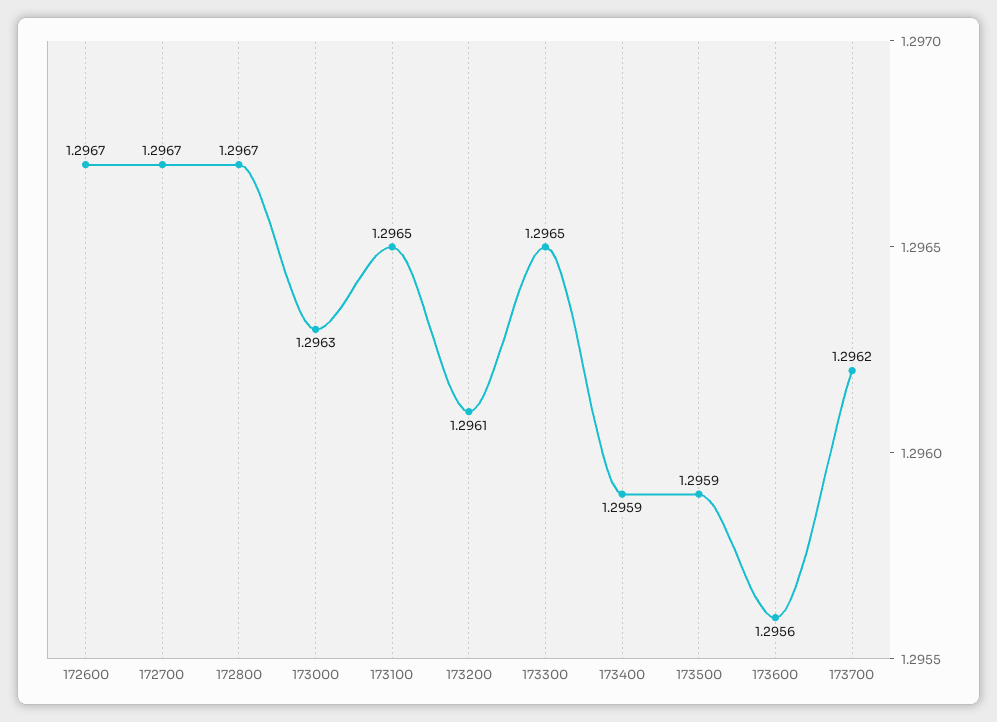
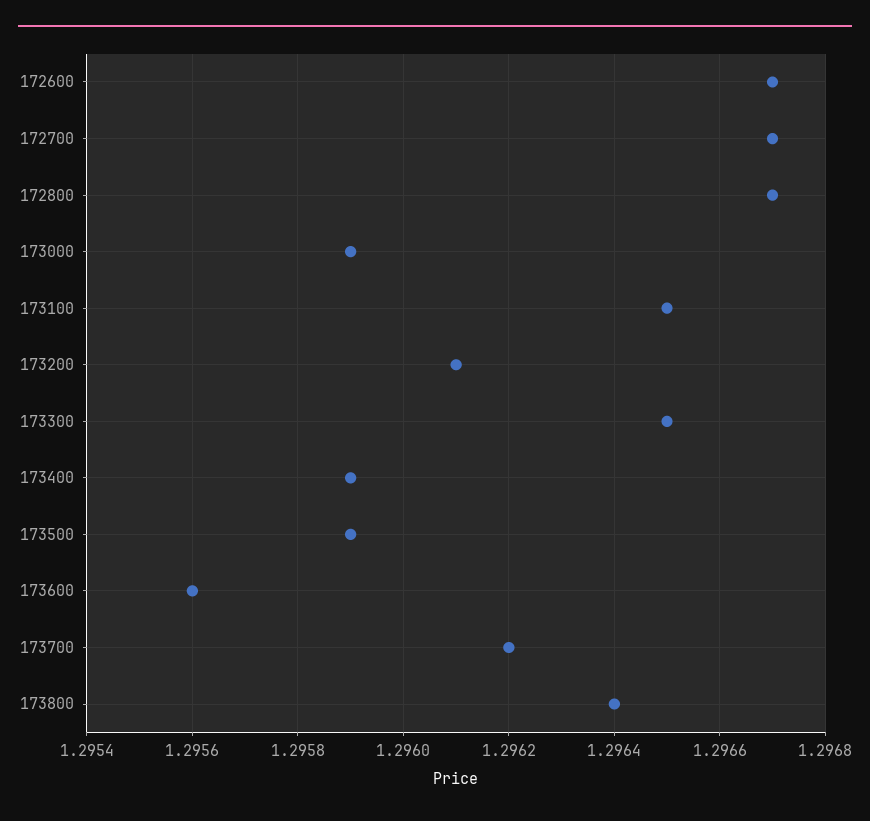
  {
    "172600": 1.2967,
    "172700": 1.2967,
    "172800": 1.2967,
-   "173000": 1.2963,
+   "173000": 1.2959,
    "173100": 1.2965,
    "173200": 1.2961,
    "173300": 1.2965,
    "173400": 1.2959,
    "173500": 1.2959,
    "173600": 1.2956,
-   "173700": 1.2962
+   "173700": 1.2962,
+   "173800": 1.2964
  }

